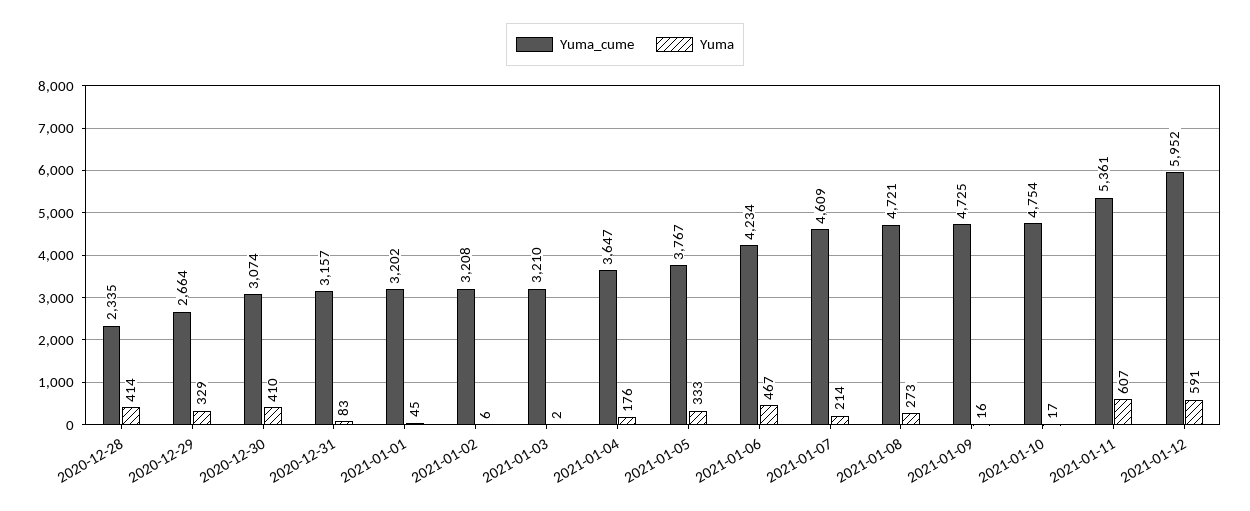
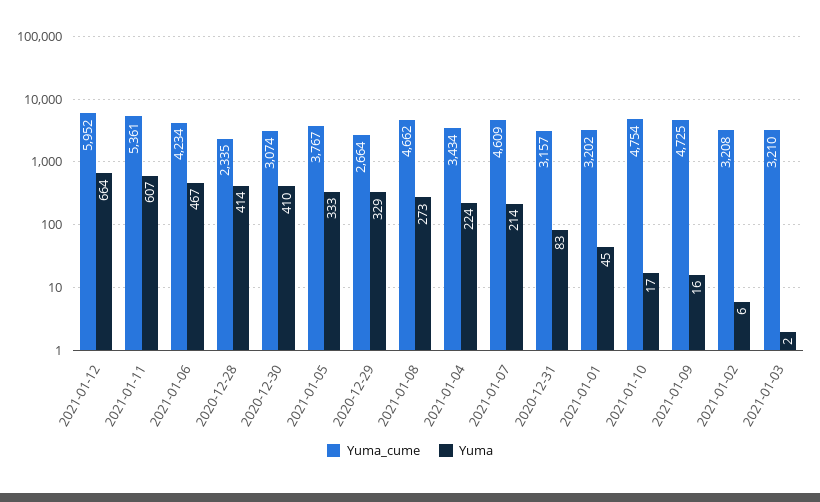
  {
    "Yuma_cume": {
      "2020-12-28": 2335,
      "2020-12-29": 2664,
      "2020-12-30": 3074,
      "2020-12-31": 3157,
      "2021-01-01": 3202,
      "2021-01-02": 3208,
      "2021-01-03": 3210,
-     "2021-01-04": 3647,
+     "2021-01-04": 3434,
      "2021-01-05": 3767,
      "2021-01-06": 4234,
      "2021-01-07": 4609,
-     "2021-01-08": 4721,
+     "2021-01-08": 4662,
      "2021-01-09": 4725,
      "2021-01-10": 4754,
      "2021-01-11": 5361,
      "2021-01-12": 5952
    },
    "Yuma": {
      "2020-12-28": 414,
      "2020-12-29": 329,
      "2020-12-30": 410,
      "2020-12-31": 83,
      "2021-01-01": 45,
      "2021-01-02": 6,
      "2021-01-03": 2,
-     "2021-01-04": 176,
+     "2021-01-04": 224,
      "2021-01-05": 333,
      "2021-01-06": 467,
      "2021-01-07": 214,
      "2021-01-08": 273,
      "2021-01-09": 16,
      "2021-01-10": 17,
      "2021-01-11": 607,
-     "2021-01-12": 591
+     "2021-01-12": 664
    }
  }

